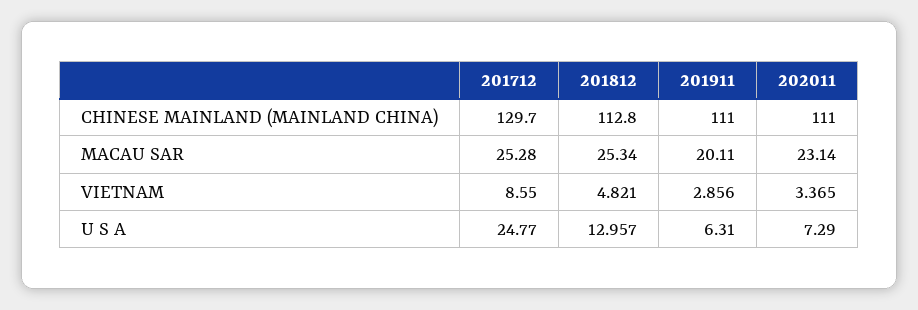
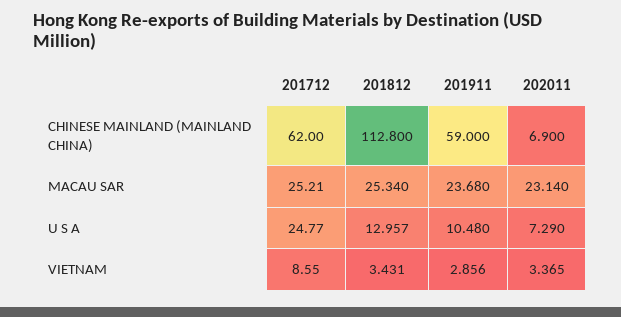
  {
    "201712": {
-     "CHINESE MAINLAND (MAINLAND CHINA)": 129.7,
+     "CHINESE MAINLAND (MAINLAND CHINA)": 62,
-     "MACAU SAR": 25.28,
+     "MACAU SAR": 25.21,
      "VIETNAM": 8.55,
      "U S A": 24.77
    },
    "201812": {
      "CHINESE MAINLAND (MAINLAND CHINA)": 112.8,
      "MACAU SAR": 25.34,
-     "VIETNAM": 4.821,
+     "VIETNAM": 3.431,
      "U S A": 12.957
    },
    "201911": {
-     "CHINESE MAINLAND (MAINLAND CHINA)": 111,
+     "CHINESE MAINLAND (MAINLAND CHINA)": 59,
-     "MACAU SAR": 20.11,
+     "MACAU SAR": 23.68,
      "VIETNAM": 2.856,
-     "U S A": 6.31
+     "U S A": 10.48
    },
    "202011": {
-     "CHINESE MAINLAND (MAINLAND CHINA)": 111,
+     "CHINESE MAINLAND (MAINLAND CHINA)": 6.9,
      "MACAU SAR": 23.14,
      "VIETNAM": 3.365,
      "U S A": 7.29
    }
  }

